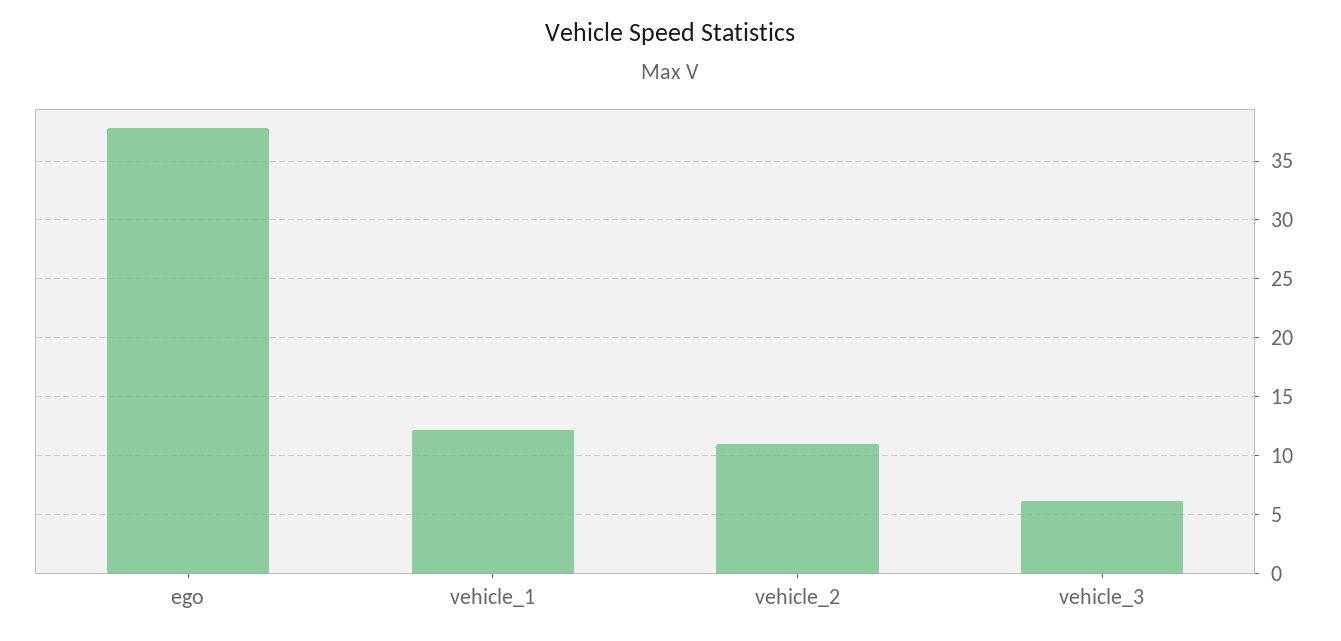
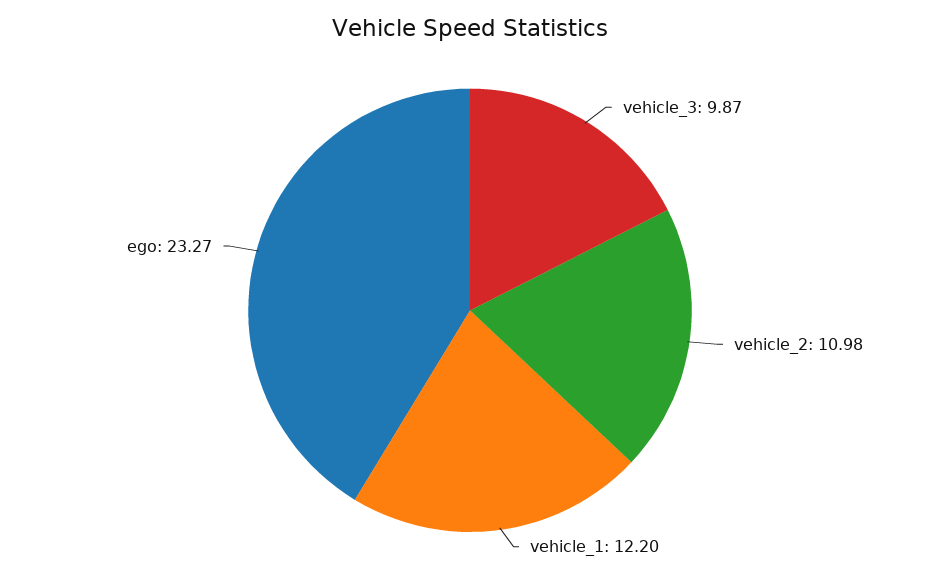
  {
-   "ego": 38,
+   "ego": 23.27,
    "vehicle_1": 12.2,
    "vehicle_2": 10.98,
-   "vehicle_3": 6
+   "vehicle_3": 9.87
  }

